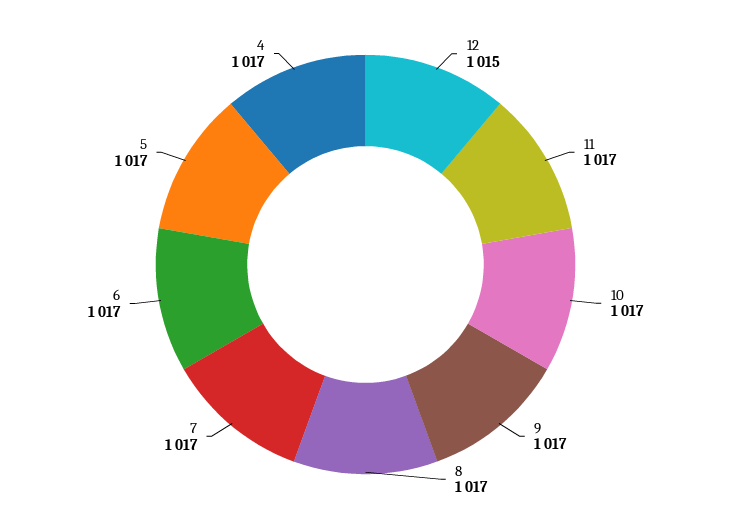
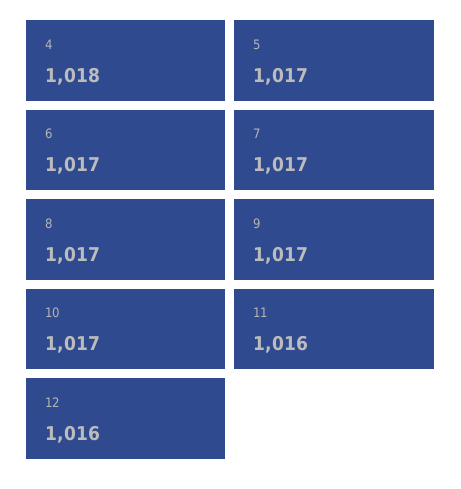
  {
-   "12": 1015,
+   "12": 1016,
-   "11": 1017,
+   "11": 1016,
    "10": 1017,
    "9": 1017,
    "8": 1017,
    "7": 1017,
    "6": 1017,
    "5": 1017,
-   "4": 1017
+   "4": 1018
  }

